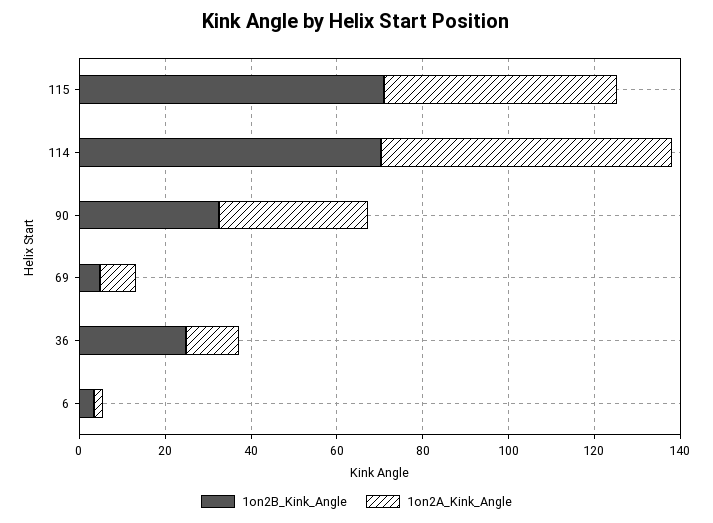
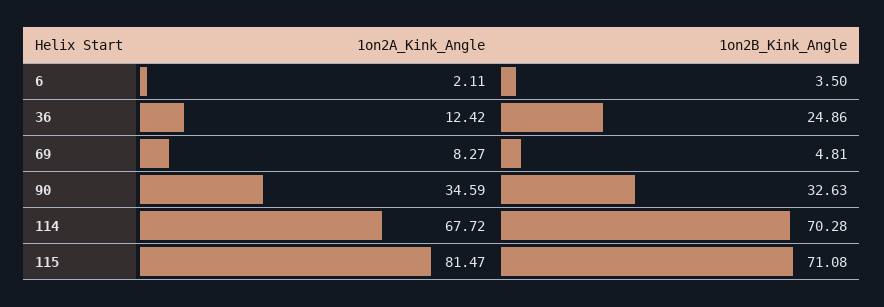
  {
    "1on2B_Kink_Angle": {
      "115": 71.08,
      "114": 70.28,
      "90": 32.63,
      "69": 4.81,
      "36": 24.86,
      "6": 3.5
    },
    "1on2A_Kink_Angle": {
-     "115": 55,
+     "115": 81.47,
      "114": 67.72,
      "90": 34.59,
      "69": 8.27,
      "36": 12.42,
      "6": 2.11
    }
  }

